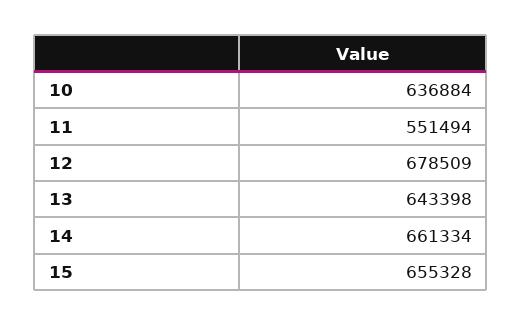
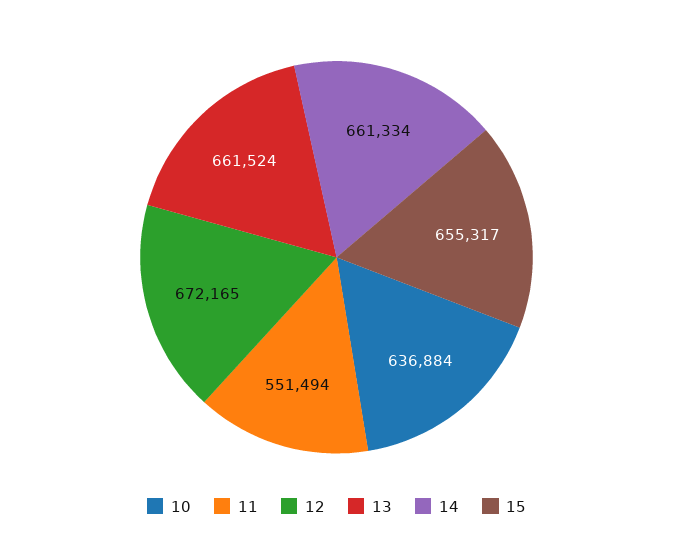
  {
    "10": 636884,
    "11": 551494,
-   "12": 678509,
+   "12": 672165,
-   "13": 643398,
+   "13": 661524,
    "14": 661334,
-   "15": 655328
+   "15": 655317
  }

